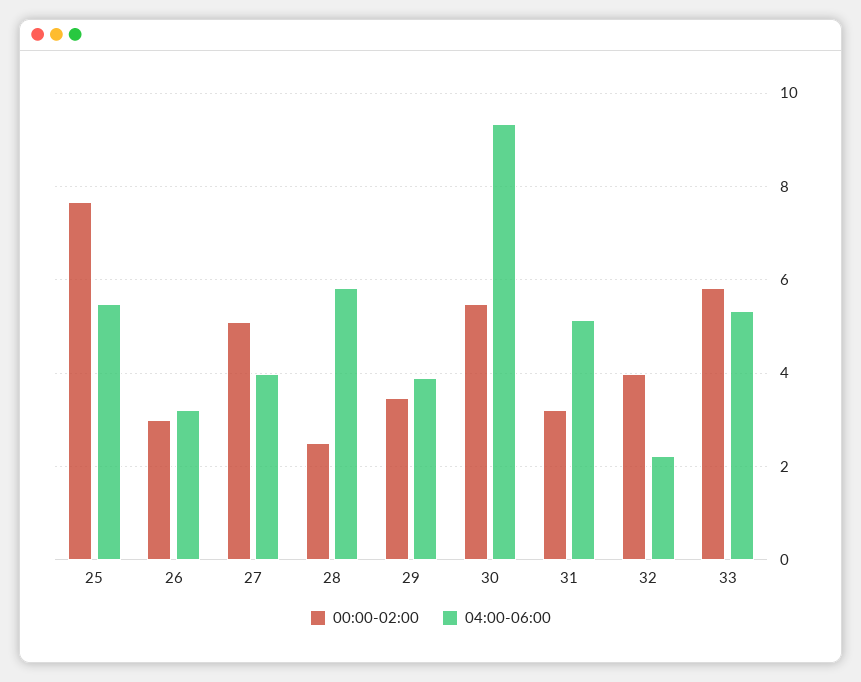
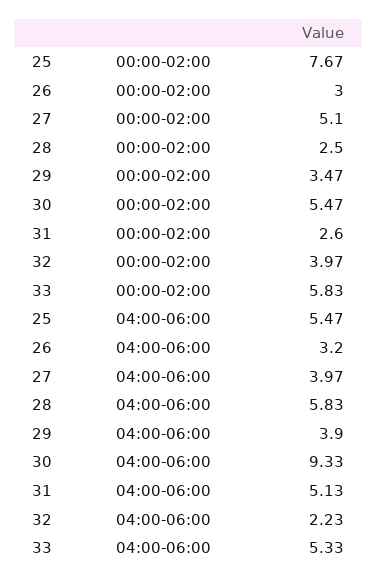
  {
    "00:00-02:00": {
      "25": 7.67,
      "26": 3,
      "27": 5.1,
      "28": 2.5,
      "29": 3.47,
      "30": 5.47,
-     "31": 3.2,
+     "31": 2.6,
      "32": 3.97,
      "33": 5.83
    },
    "04:00-06:00": {
      "25": 5.47,
      "26": 3.2,
      "27": 3.97,
      "28": 5.83,
      "29": 3.9,
      "30": 9.33,
      "31": 5.13,
      "32": 2.23,
      "33": 5.33
    }
  }

